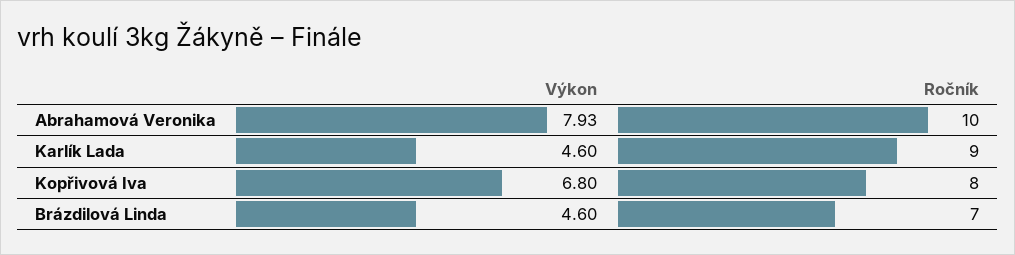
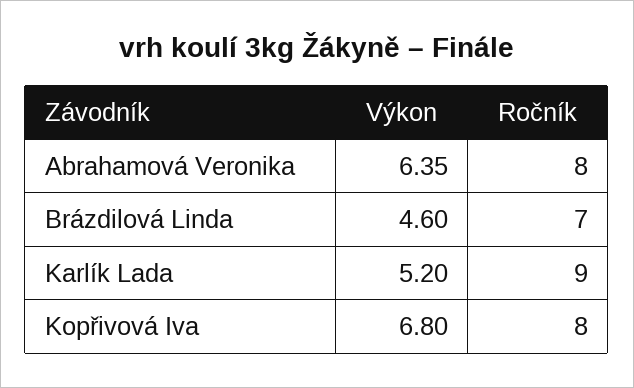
  {
    "Výkon": {
-     "Abrahamová Veronika": 7.93,
+     "Abrahamová Veronika": 6.35,
-     "Karlík Lada": 4.6,
+     "Karlík Lada": 5.2,
      "Kopřivová Iva": 6.8,
      "Brázdilová Linda": 4.6
    },
    "Ročník": {
-     "Abrahamová Veronika": 10,
+     "Abrahamová Veronika": 8,
      "Karlík Lada": 9,
      "Kopřivová Iva": 8,
      "Brázdilová Linda": 7
    }
  }

